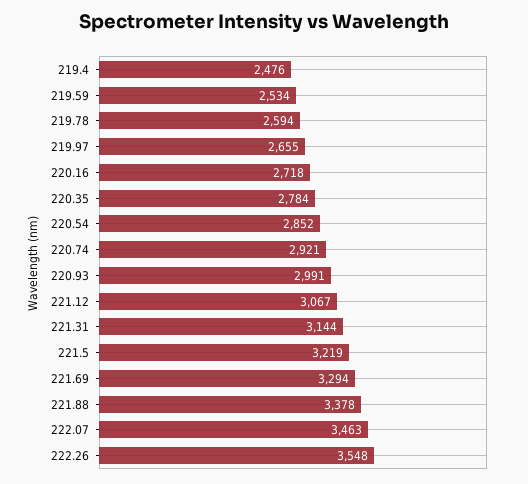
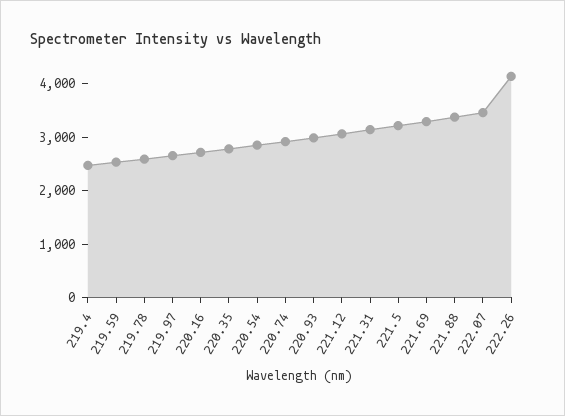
  {
    "219.4": 2476,
    "219.59": 2534,
    "219.78": 2594,
    "219.97": 2655,
    "220.16": 2718,
    "220.35": 2784,
    "220.54": 2852,
    "220.74": 2921,
    "220.93": 2991,
    "221.12": 3067,
    "221.31": 3144,
    "221.5": 3219,
    "221.69": 3294,
    "221.88": 3378,
    "222.07": 3463,
-   "222.26": 3548
+   "222.26": 4200
  }

